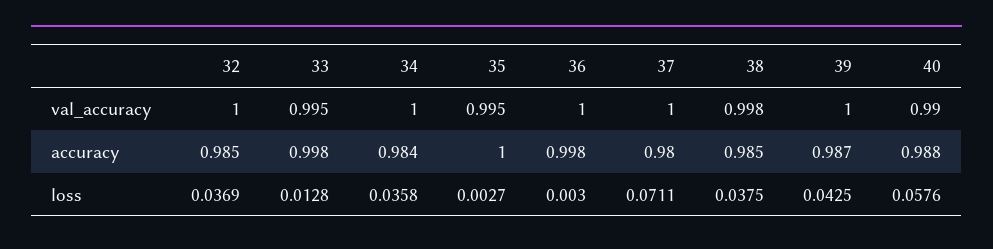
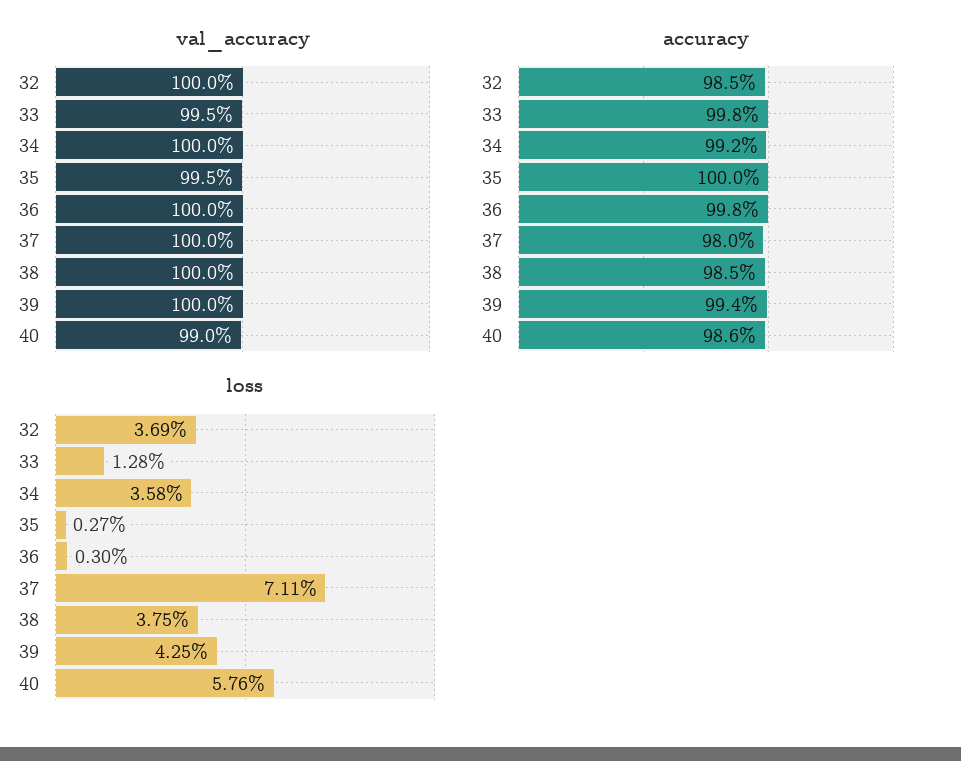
  {
    "val_accuracy": {
      "32": 1,
      "33": 0.995,
      "34": 1,
      "35": 0.995,
      "36": 1,
      "37": 1,
-     "38": 0.998,
+     "38": 1,
      "39": 1,
      "40": 0.99
    },
    "accuracy": {
      "32": 0.985,
      "33": 0.998,
-     "34": 0.984,
+     "34": 0.992,
      "35": 1,
      "36": 0.998,
      "37": 0.98,
      "38": 0.985,
-     "39": 0.987,
+     "39": 0.994,
-     "40": 0.988
+     "40": 0.986
    },
    "loss": {
      "32": 0.0369,
      "33": 0.0128,
      "34": 0.0358,
      "35": 0.0027,
      "36": 0.003,
      "37": 0.0711,
      "38": 0.0375,
      "39": 0.0425,
      "40": 0.0576
    }
  }

